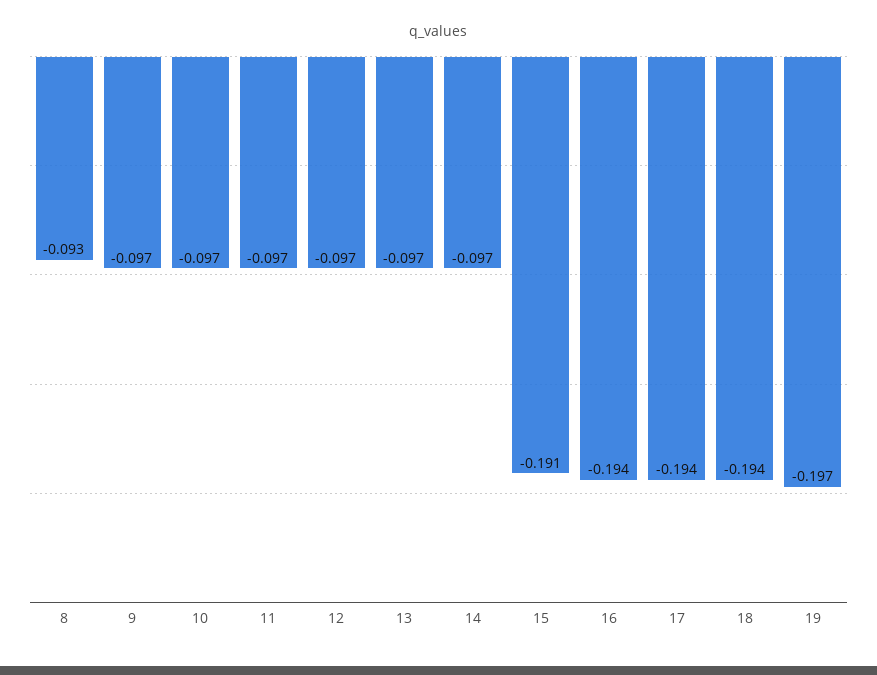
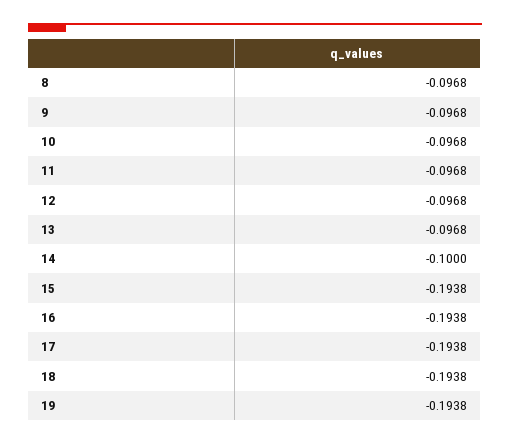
  {
-   "8": -0.093,
+   "8": -0.0968,
    "9": -0.0968,
    "10": -0.0968,
    "11": -0.0968,
    "12": -0.0968,
    "13": -0.0968,
-   "14": -0.097,
+   "14": -0.1,
-   "15": -0.191,
+   "15": -0.1938,
    "16": -0.1938,
    "17": -0.1938,
    "18": -0.1938,
-   "19": -0.197
+   "19": -0.1938
  }

